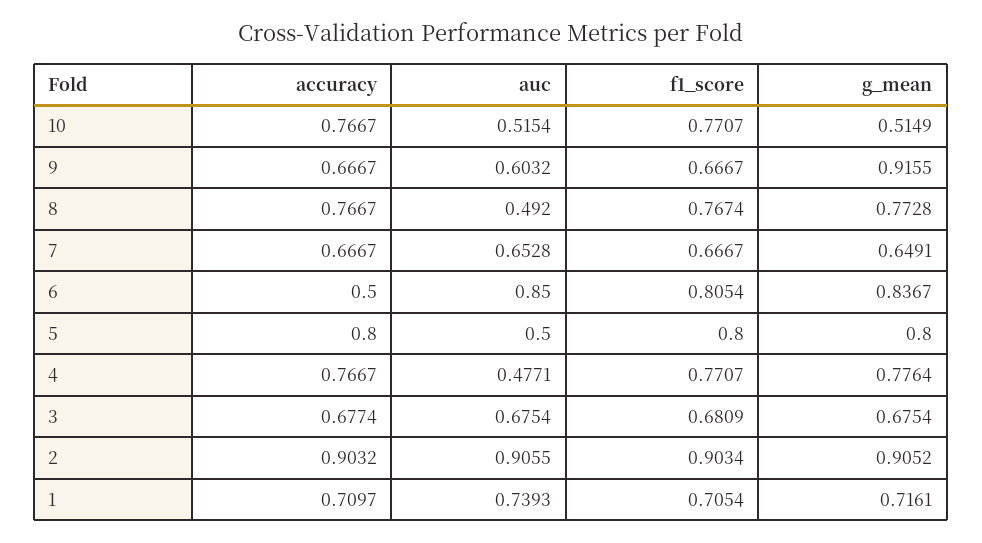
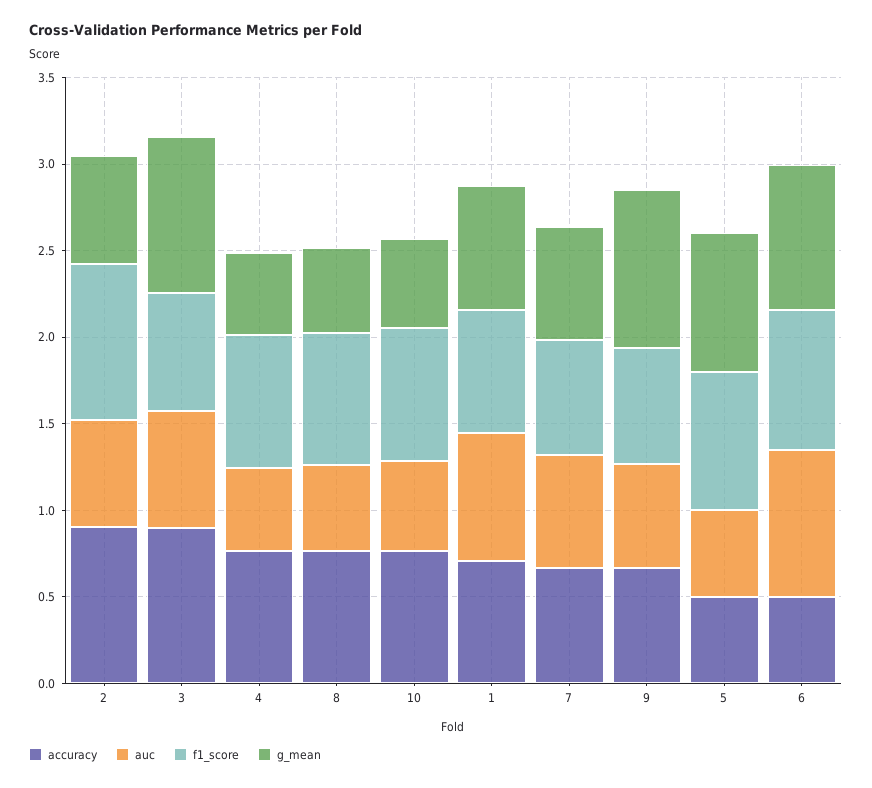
  {
    "accuracy": {
      "10": 0.7667,
      "9": 0.6667,
      "8": 0.7667,
      "7": 0.6667,
      "6": 0.5,
-     "5": 0.8,
+     "5": 0.5,
      "4": 0.7667,
-     "3": 0.6774,
+     "3": 0.9,
      "2": 0.9032,
      "1": 0.7097
    },
    "auc": {
      "10": 0.5154,
      "9": 0.6032,
      "8": 0.492,
      "7": 0.6528,
      "6": 0.85,
      "5": 0.5,
      "4": 0.4771,
      "3": 0.6754,
-     "2": 0.9055,
+     "2": 0.6,
      "1": 0.7393
    },
    "f1_score": {
      "10": 0.7707,
      "9": 0.6667,
      "8": 0.7674,
      "7": 0.6667,
      "6": 0.8054,
      "5": 0.8,
      "4": 0.7707,
      "3": 0.6809,
      "2": 0.9034,
      "1": 0.7054
    },
    "g_mean": {
      "10": 0.5149,
      "9": 0.9155,
-     "8": 0.7728,
+     "8": 0.5,
      "7": 0.6491,
      "6": 0.8367,
      "5": 0.8,
-     "4": 0.7764,
+     "4": 0.5,
-     "3": 0.6754,
+     "3": 0.9,
-     "2": 0.9052,
+     "2": 0.6,
      "1": 0.7161
    }
  }

